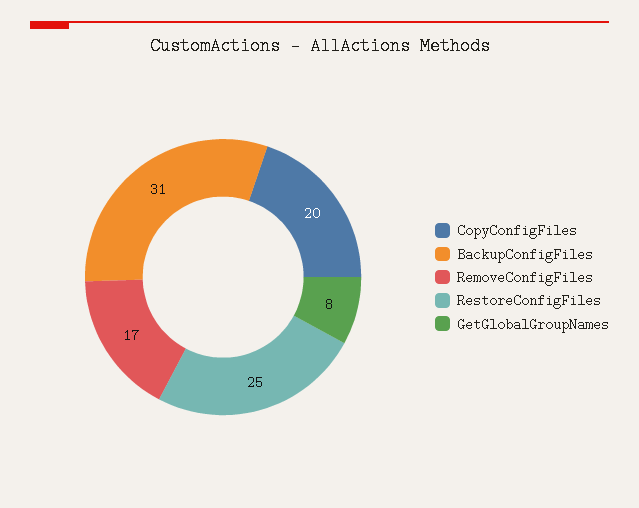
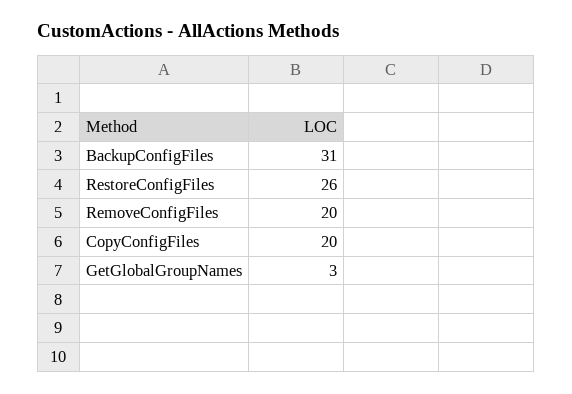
  {
    "CopyConfigFiles": 20,
    "BackupConfigFiles": 31,
-   "RemoveConfigFiles": 17,
+   "RemoveConfigFiles": 20,
-   "RestoreConfigFiles": 25,
+   "RestoreConfigFiles": 26,
-   "GetGlobalGroupNames": 8
+   "GetGlobalGroupNames": 3
  }

